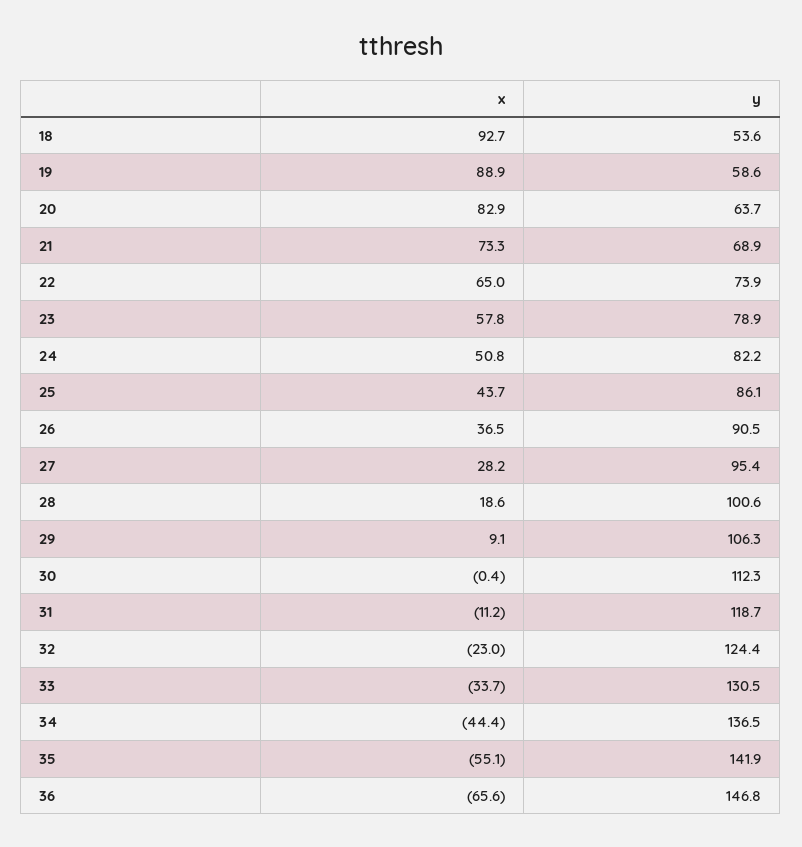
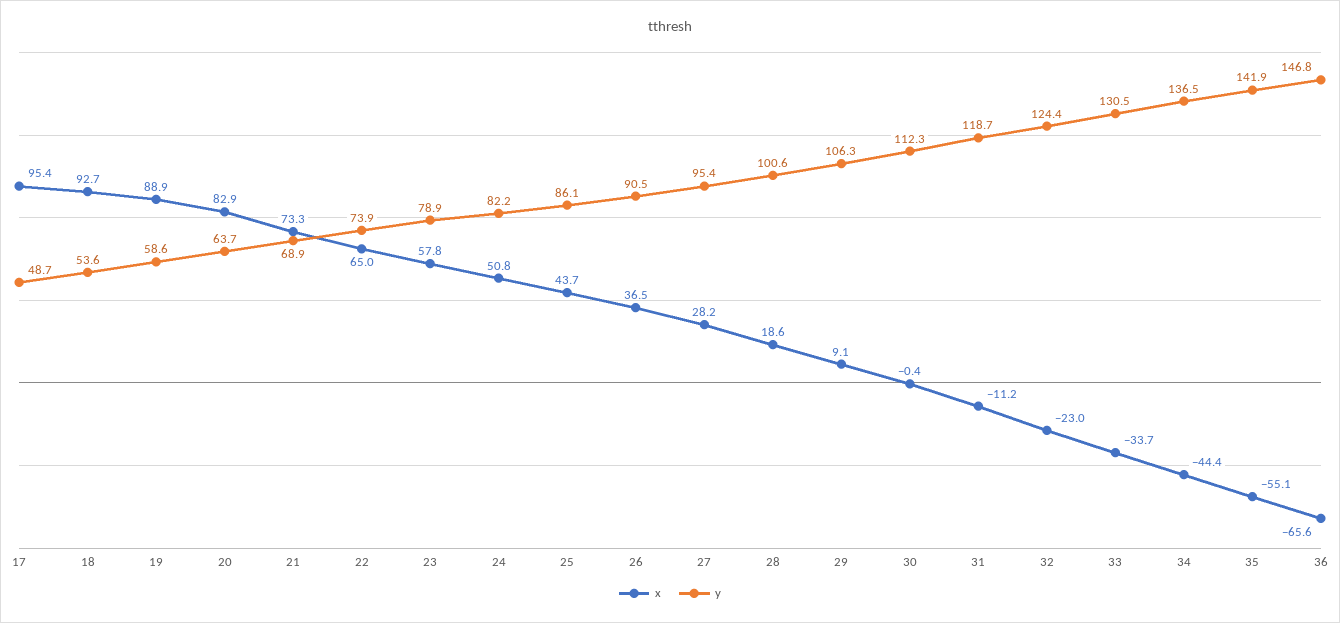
  {
    "x": {
      "18": 92.7,
      "19": 88.9,
      "20": 82.9,
      "21": 73.3,
      "22": 65,
      "23": 57.8,
      "24": 50.8,
      "25": 43.7,
      "26": 36.5,
      "27": 28.2,
      "28": 18.6,
      "29": 9.1,
      "30": -0.4,
      "31": -11.2,
      "32": -23,
      "33": -33.7,
      "34": -44.4,
      "35": -55.1,
-     "36": -65.6
+     "36": -65.6,
+     "17": 95.4
    },
    "y": {
      "18": 53.6,
      "19": 58.6,
      "20": 63.7,
      "21": 68.9,
      "22": 73.9,
      "23": 78.9,
      "24": 82.2,
      "25": 86.1,
      "26": 90.5,
      "27": 95.4,
      "28": 100.6,
      "29": 106.3,
      "30": 112.3,
      "31": 118.7,
      "32": 124.4,
      "33": 130.5,
      "34": 136.5,
      "35": 141.9,
-     "36": 146.8
+     "36": 146.8,
+     "17": 48.7
    }
  }

